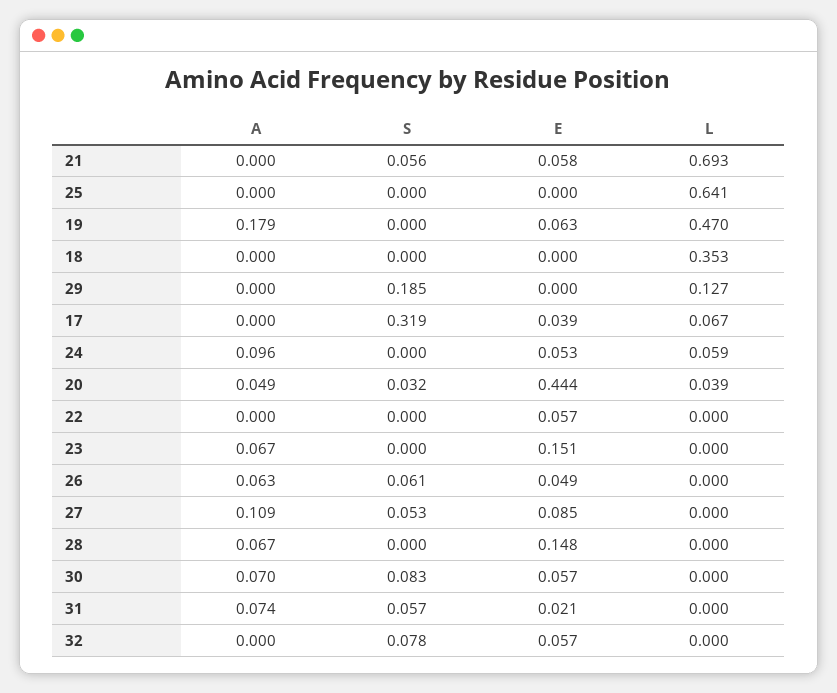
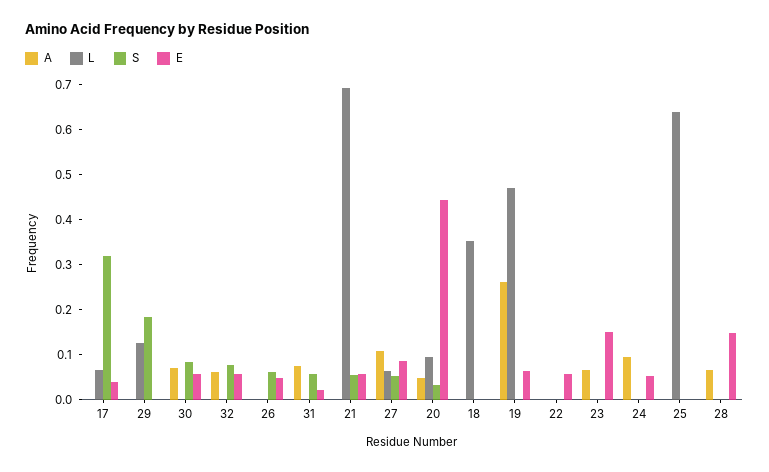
  {
    "A": {
      "21": 0,
      "25": 0,
-     "19": 0.179,
+     "19": 0.26,
      "18": 0,
      "29": 0,
      "17": 0,
      "24": 0.096,
      "20": 0.049,
      "22": 0,
      "23": 0.067,
-     "26": 0.063,
+     "26": 0,
      "27": 0.109,
      "28": 0.067,
      "30": 0.07,
      "31": 0.074,
-     "32": 0
+     "32": 0.06
    },
    "S": {
      "21": 0.056,
      "25": 0,
      "19": 0,
      "18": 0,
      "29": 0.185,
      "17": 0.319,
      "24": 0,
      "20": 0.032,
      "22": 0,
      "23": 0,
      "26": 0.061,
      "27": 0.053,
      "28": 0,
      "30": 0.083,
      "31": 0.057,
      "32": 0.078
    },
    "E": {
      "21": 0.058,
      "25": 0,
      "19": 0.063,
      "18": 0,
      "29": 0,
      "17": 0.039,
      "24": 0.053,
      "20": 0.444,
      "22": 0.057,
      "23": 0.151,
      "26": 0.049,
      "27": 0.085,
      "28": 0.148,
      "30": 0.057,
      "31": 0.021,
      "32": 0.057
    },
    "L": {
      "21": 0.693,
      "25": 0.641,
      "19": 0.47,
      "18": 0.353,
      "29": 0.127,
      "17": 0.067,
-     "24": 0.059,
+     "24": 0,
-     "20": 0.039,
+     "20": 0.1,
      "22": 0,
      "23": 0,
      "26": 0,
-     "27": 0,
+     "27": 0.06,
      "28": 0,
      "30": 0,
      "31": 0,
      "32": 0
    }
  }

